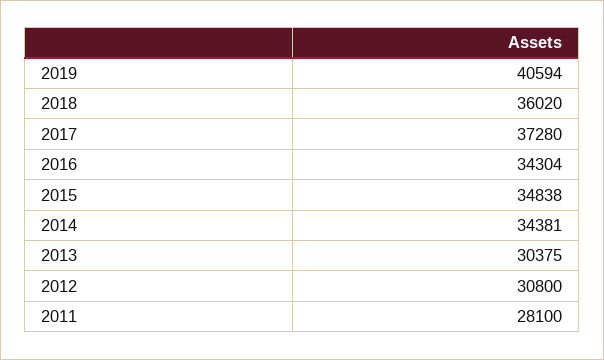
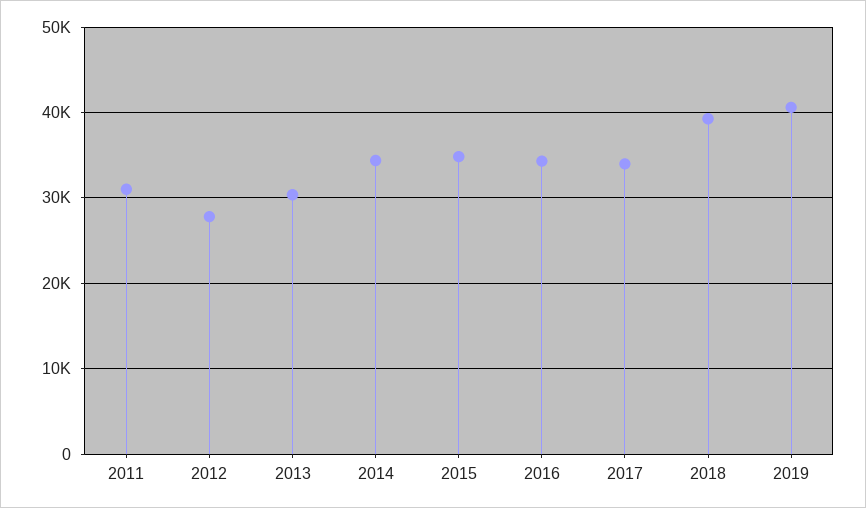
  {
    "2019": 40594,
-   "2018": 36020,
+   "2018": 39000,
-   "2017": 37280,
+   "2017": 34000,
    "2016": 34304,
    "2015": 34838,
    "2014": 34381,
    "2013": 30375,
-   "2012": 30800,
+   "2012": 28000,
-   "2011": 28100
+   "2011": 31000
  }

